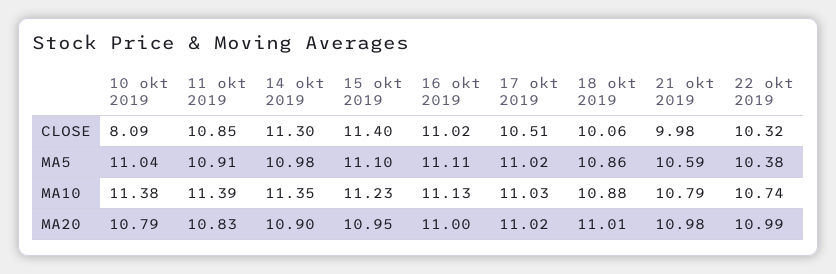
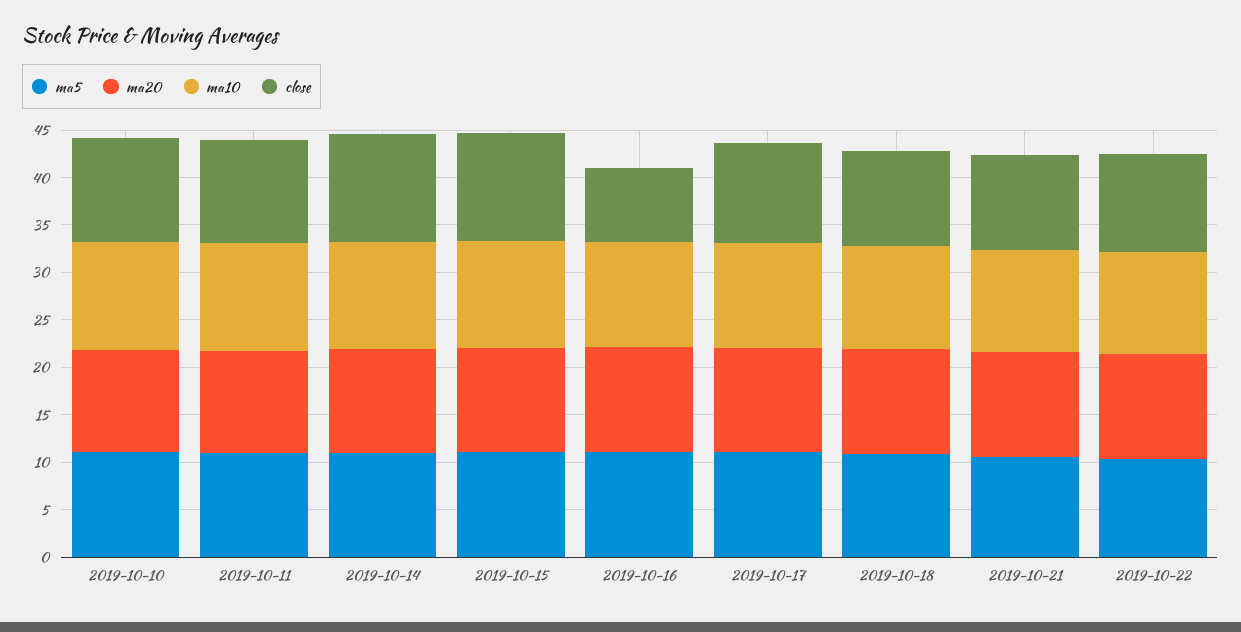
  {
    "CLOSE": {
-     "10 okt 2019": 8.09,
+     "10 okt 2019": 11,
      "11 okt 2019": 10.85,
      "14 okt 2019": 11.3,
      "15 okt 2019": 11.4,
-     "16 okt 2019": 11.02,
+     "16 okt 2019": 8,
      "17 okt 2019": 10.51,
      "18 okt 2019": 10.06,
      "21 okt 2019": 9.98,
      "22 okt 2019": 10.32
    },
    "MA5": {
      "10 okt 2019": 11.04,
      "11 okt 2019": 10.91,
      "14 okt 2019": 10.98,
      "15 okt 2019": 11.1,
      "16 okt 2019": 11.11,
      "17 okt 2019": 11.02,
      "18 okt 2019": 10.86,
      "21 okt 2019": 10.59,
      "22 okt 2019": 10.38
    },
    "MA10": {
      "10 okt 2019": 11.38,
      "11 okt 2019": 11.39,
      "14 okt 2019": 11.35,
      "15 okt 2019": 11.23,
      "16 okt 2019": 11.13,
      "17 okt 2019": 11.03,
      "18 okt 2019": 10.88,
      "21 okt 2019": 10.79,
      "22 okt 2019": 10.74
    },
    "MA20": {
      "10 okt 2019": 10.79,
      "11 okt 2019": 10.83,
      "14 okt 2019": 10.9,
      "15 okt 2019": 10.95,
      "16 okt 2019": 11,
      "17 okt 2019": 11.02,
      "18 okt 2019": 11.01,
      "21 okt 2019": 10.98,
      "22 okt 2019": 10.99
    }
  }

